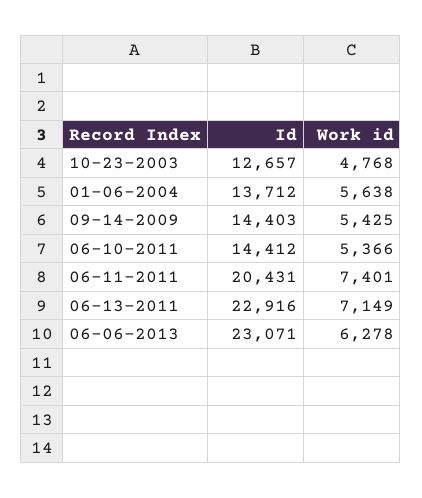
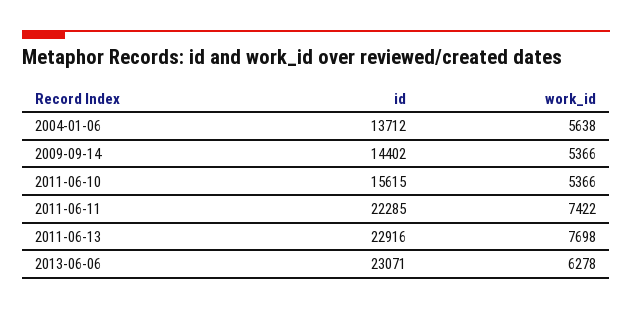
  {
    "Id": {
-     "10-23-2003": 12657,
      "01-06-2004": 13712,
-     "09-14-2009": 14403,
+     "09-14-2009": 14402,
-     "06-10-2011": 14412,
+     "06-10-2011": 15615,
-     "06-11-2011": 20431,
+     "06-11-2011": 22285,
      "06-13-2011": 22916,
      "06-06-2013": 23071
    },
    "Work id": {
-     "10-23-2003": 4768,
      "01-06-2004": 5638,
-     "09-14-2009": 5425,
+     "09-14-2009": 5366,
      "06-10-2011": 5366,
-     "06-11-2011": 7401,
+     "06-11-2011": 7422,
-     "06-13-2011": 7149,
+     "06-13-2011": 7698,
      "06-06-2013": 6278
    }
  }

